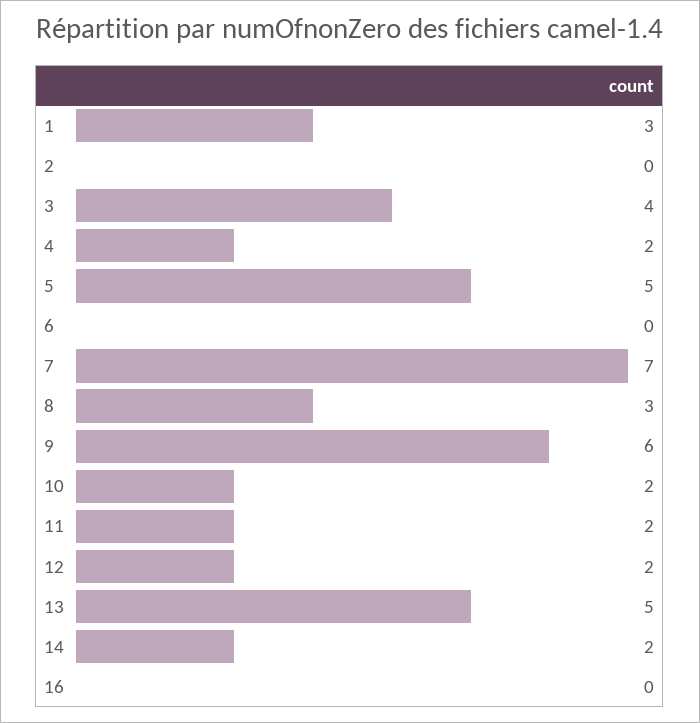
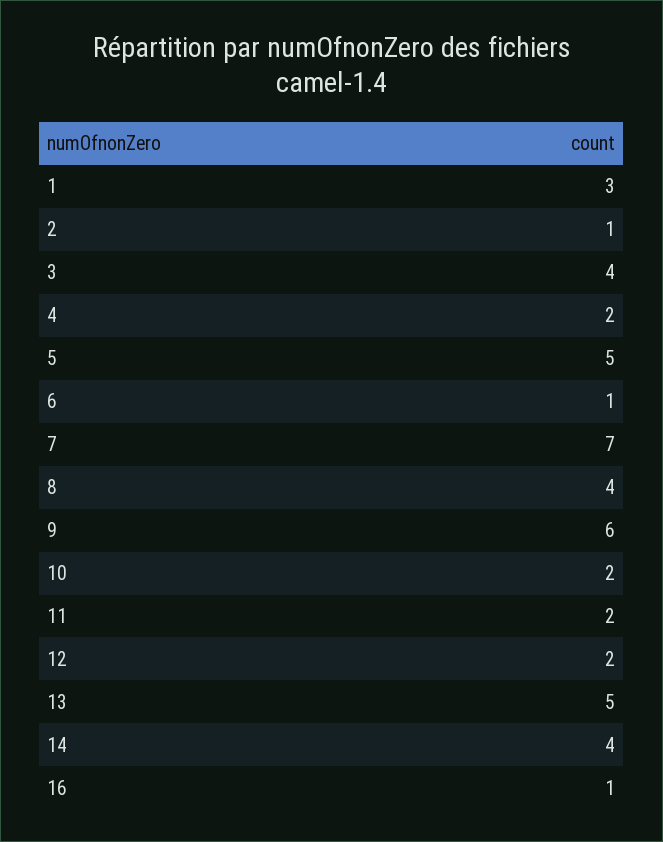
  {
    "1": 3,
-   "2": 0,
+   "2": 1,
    "3": 4,
    "4": 2,
    "5": 5,
-   "6": 0,
+   "6": 1,
    "7": 7,
-   "8": 3,
+   "8": 4,
    "9": 6,
    "10": 2,
    "11": 2,
    "12": 2,
    "13": 5,
-   "14": 2,
+   "14": 4,
-   "16": 0
+   "16": 1
  }

